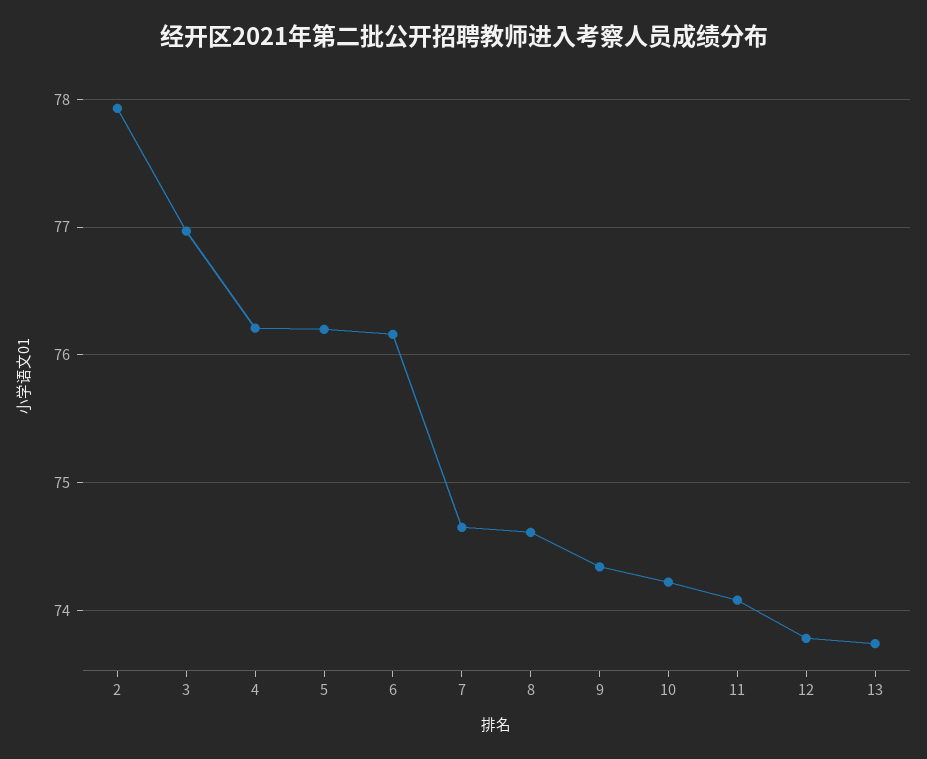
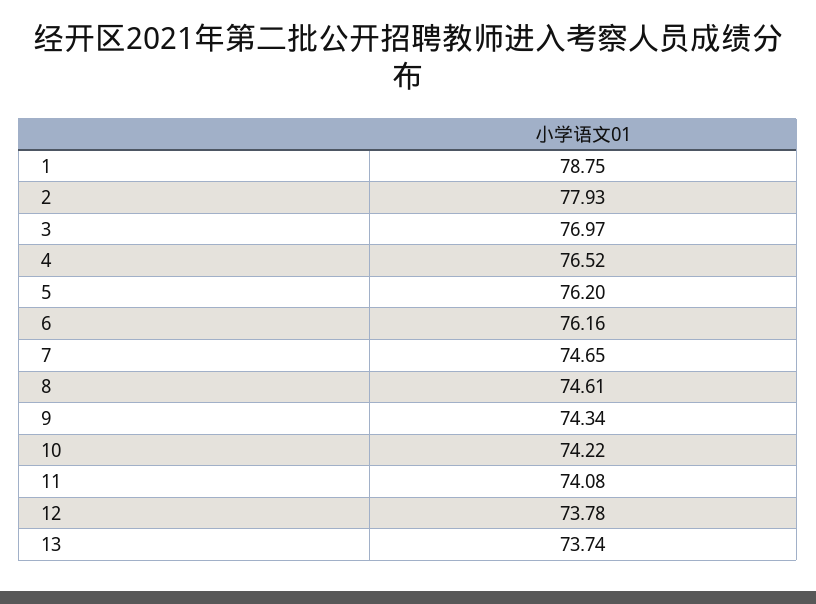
  {
    "2": 77.93,
    "3": 76.97,
-   "4": 76.2,
+   "4": 76.52,
    "5": 76.2,
    "6": 76.16,
    "7": 74.65,
    "8": 74.61,
    "9": 74.34,
    "10": 74.22,
    "11": 74.08,
    "12": 73.78,
-   "13": 73.74
+   "13": 73.74,
+   "1": 78.75
  }

